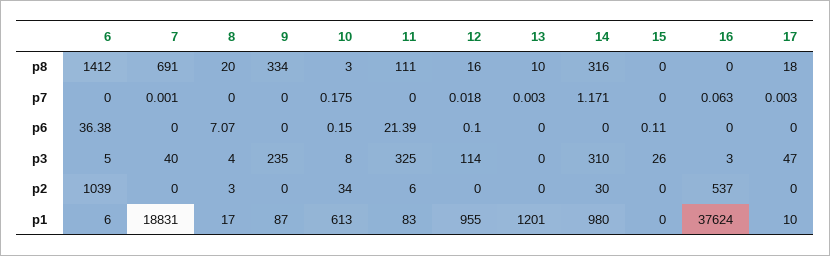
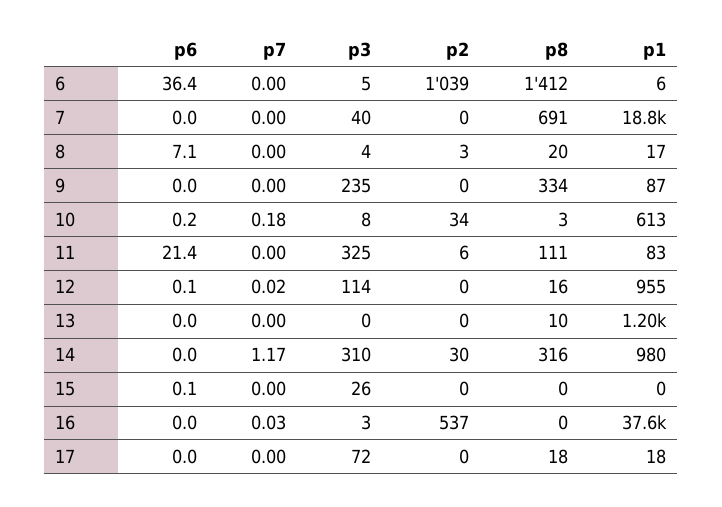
  {
    "6": {
      "p8": 1412,
      "p7": 0,
      "p6": 36.38,
      "p3": 5,
      "p2": 1039,
      "p1": 6
    },
    "7": {
      "p8": 691,
      "p7": 0.001,
      "p6": 0,
      "p3": 40,
      "p2": 0,
      "p1": 18831
    },
    "8": {
      "p8": 20,
      "p7": 0,
      "p6": 7.07,
      "p3": 4,
      "p2": 3,
      "p1": 17
    },
    "9": {
      "p8": 334,
      "p7": 0,
      "p6": 0,
      "p3": 235,
      "p2": 0,
      "p1": 87
    },
    "10": {
      "p8": 3,
      "p7": 0.175,
      "p6": 0.15,
      "p3": 8,
      "p2": 34,
      "p1": 613
    },
    "11": {
      "p8": 111,
      "p7": 0,
      "p6": 21.39,
      "p3": 325,
      "p2": 6,
      "p1": 83
    },
    "12": {
      "p8": 16,
      "p7": 0.018,
      "p6": 0.1,
      "p3": 114,
      "p2": 0,
      "p1": 955
    },
    "13": {
      "p8": 10,
      "p7": 0.003,
      "p6": 0,
      "p3": 0,
      "p2": 0,
      "p1": 1201
    },
    "14": {
      "p8": 316,
      "p7": 1.171,
      "p6": 0,
      "p3": 310,
      "p2": 30,
      "p1": 980
    },
    "15": {
      "p8": 0,
      "p7": 0,
      "p6": 0.11,
      "p3": 26,
      "p2": 0,
      "p1": 0
    },
    "16": {
      "p8": 0,
-     "p7": 0.063,
+     "p7": 0.03,
      "p6": 0,
      "p3": 3,
      "p2": 537,
      "p1": 37624
    },
    "17": {
      "p8": 18,
      "p7": 0.003,
      "p6": 0,
-     "p3": 47,
+     "p3": 72,
      "p2": 0,
-     "p1": 10
+     "p1": 18
    }
  }

